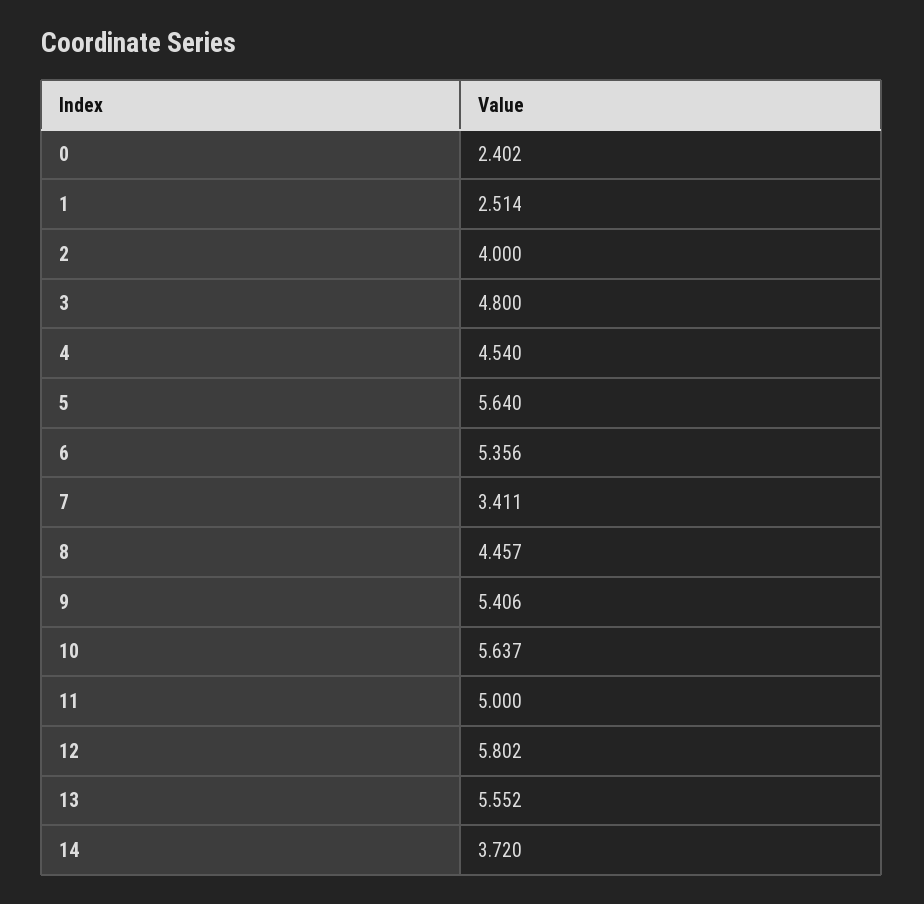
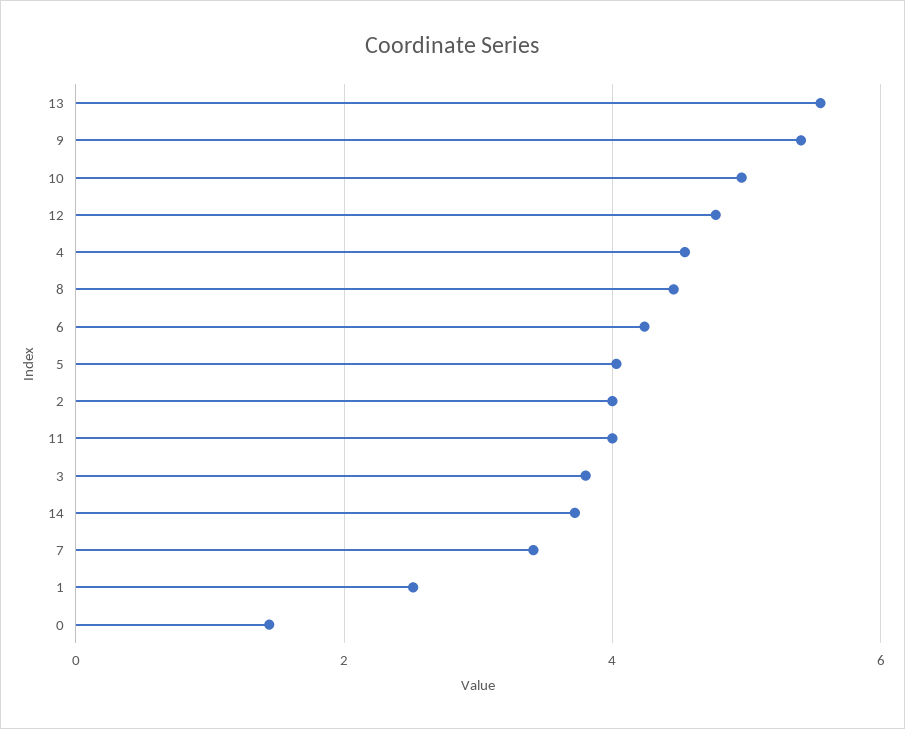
  {
-   "0": 2.402,
+   "0": 1.4,
    "1": 2.514,
    "2": 4,
-   "3": 4.8,
+   "3": 3.8,
    "4": 4.54,
-   "5": 5.64,
+   "5": 4,
-   "6": 5.356,
+   "6": 4.2,
    "7": 3.411,
    "8": 4.457,
    "9": 5.406,
-   "10": 5.637,
+   "10": 5,
-   "11": 5,
+   "11": 4,
-   "12": 5.802,
+   "12": 4.8,
    "13": 5.552,
    "14": 3.72
  }

